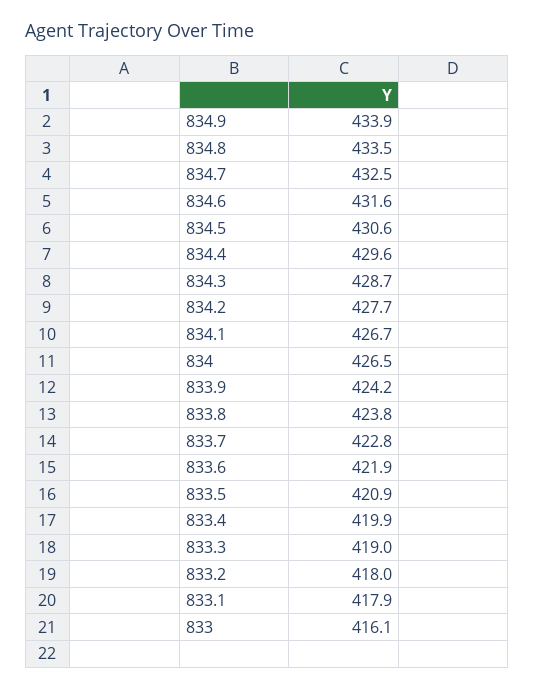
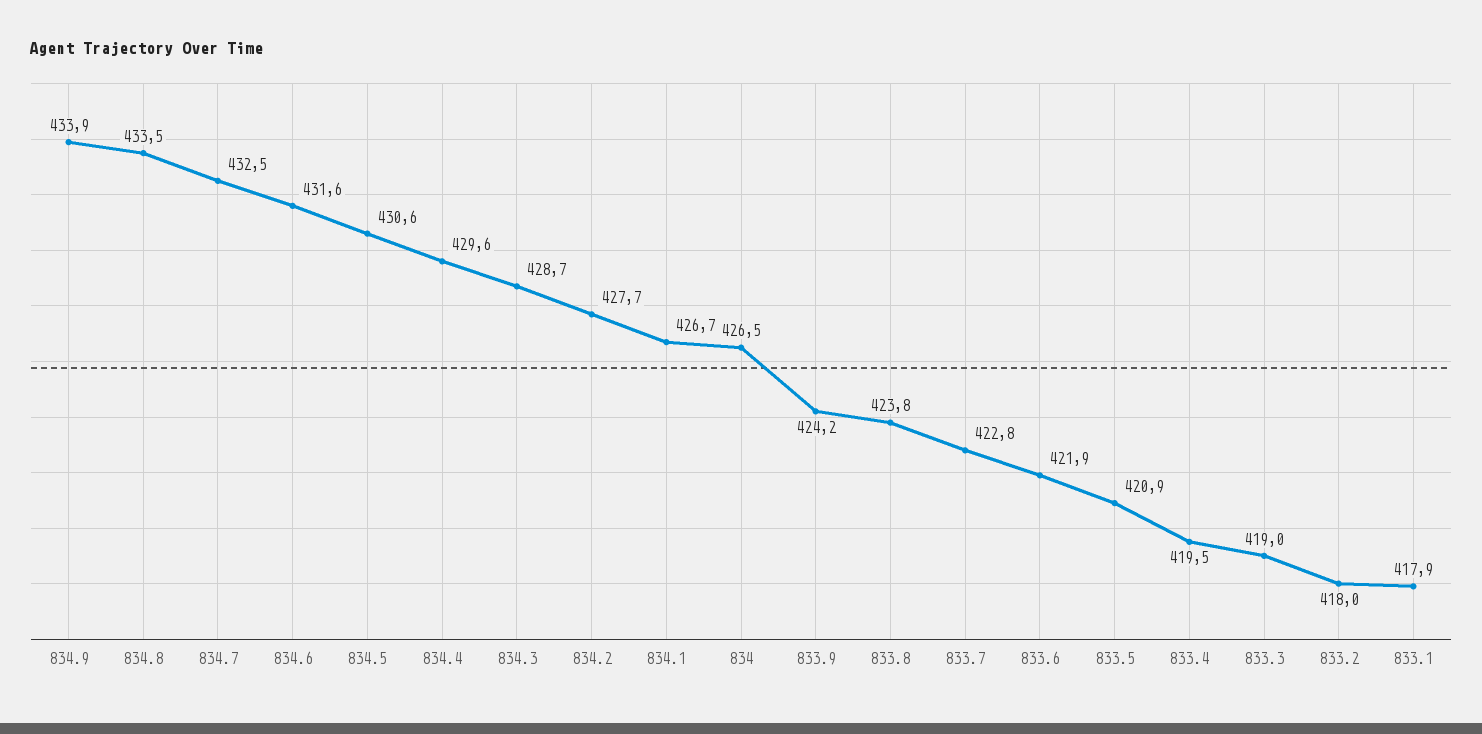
  {
    "834.9": 433.9,
    "834.8": 433.5,
    "834.7": 432.5,
    "834.6": 431.6,
    "834.5": 430.6,
    "834.4": 429.6,
    "834.3": 428.7,
    "834.2": 427.7,
    "834.1": 426.7,
    "834": 426.5,
    "833.9": 424.2,
    "833.8": 423.8,
    "833.7": 422.8,
    "833.6": 421.9,
    "833.5": 420.9,
-   "833.4": 419.9,
+   "833.4": 419.5,
    "833.3": 419,
    "833.2": 418,
-   "833.1": 417.9,
+   "833.1": 417.9
-   "833": 416.1
  }

